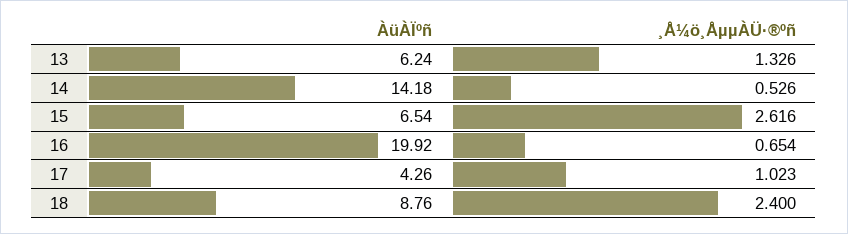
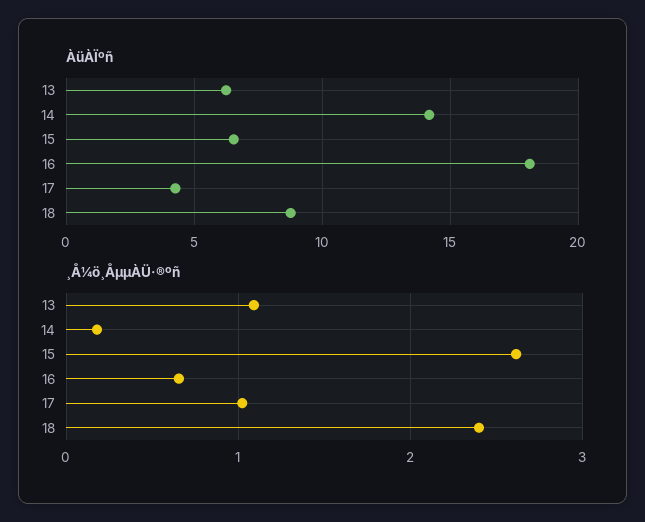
  {
    "ÀüÀÏºñ": {
      "13": 6.24,
      "14": 14.18,
      "15": 6.54,
-     "16": 19.92,
+     "16": 18,
      "17": 4.26,
      "18": 8.76
    },
    "¸Å¼ö¸ÅµµÀÜ·®ºñ": {
-     "13": 1.326,
+     "13": 1.1,
-     "14": 0.526,
+     "14": 0.2,
      "15": 2.616,
      "16": 0.654,
      "17": 1.023,
      "18": 2.4
    }
  }

